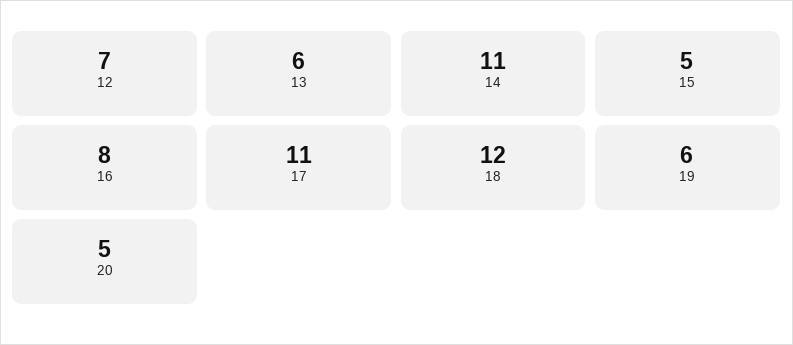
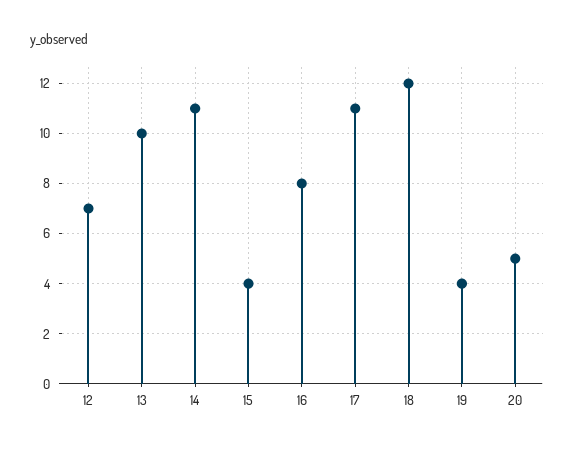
  {
    "12": 7,
-   "13": 6,
+   "13": 10,
    "14": 11,
-   "15": 5,
+   "15": 4,
    "16": 8,
    "17": 11,
    "18": 12,
-   "19": 6,
+   "19": 4,
    "20": 5
  }

